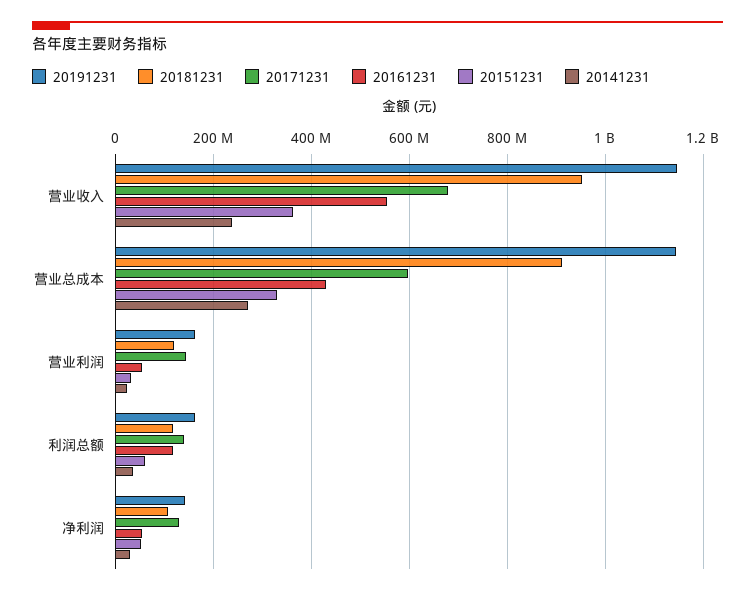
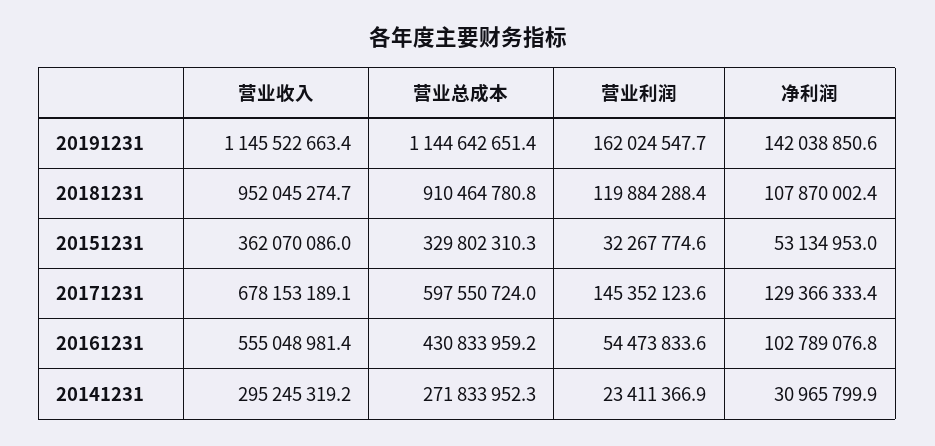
  {
    "20191231": {
      "营业收入": 1145522663.4,
      "营业总成本": 1144642651.4,
      "营业利润": 162024547.7,
-     "利润总额": 160000000,
      "净利润": 142038850.6
    },
    "20181231": {
      "营业收入": 952045274.7,
      "营业总成本": 910464780.8,
      "营业利润": 119884288.4,
-     "利润总额": 120000000,
      "净利润": 107870002.4
    },
    "20171231": {
      "营业收入": 678153189.1,
      "营业总成本": 597550724,
      "营业利润": 145352123.6,
-     "利润总额": 140000000,
      "净利润": 129366333.4
    },
    "20161231": {
      "营业收入": 555048981.4,
      "营业总成本": 430833959.2,
      "营业利润": 54473833.6,
-     "利润总额": 120000000,
-     "净利润": 60000000
+     "净利润": 102789076.8
    },
    "20151231": {
      "营业收入": 362070086,
      "营业总成本": 329802310.3,
      "营业利润": 32267774.6,
-     "利润总额": 60000000,
      "净利润": 53134953
    },
    "20141231": {
-     "营业收入": 240000000,
+     "营业收入": 295245319.2,
      "营业总成本": 271833952.3,
      "营业利润": 23411366.9,
-     "利润总额": 40000000,
      "净利润": 30965799.9
    }
  }

